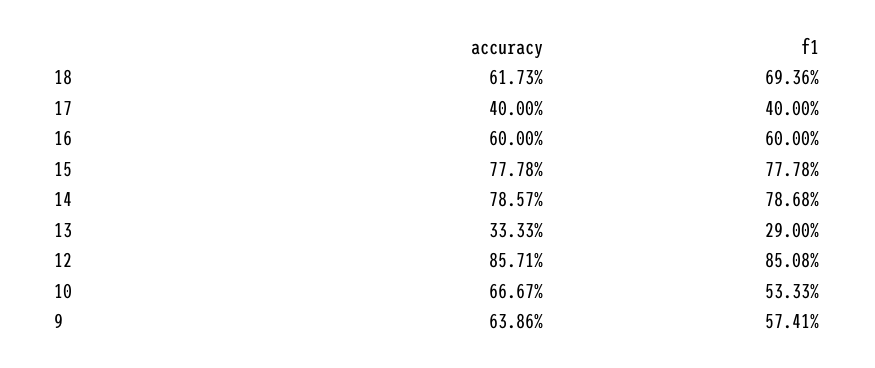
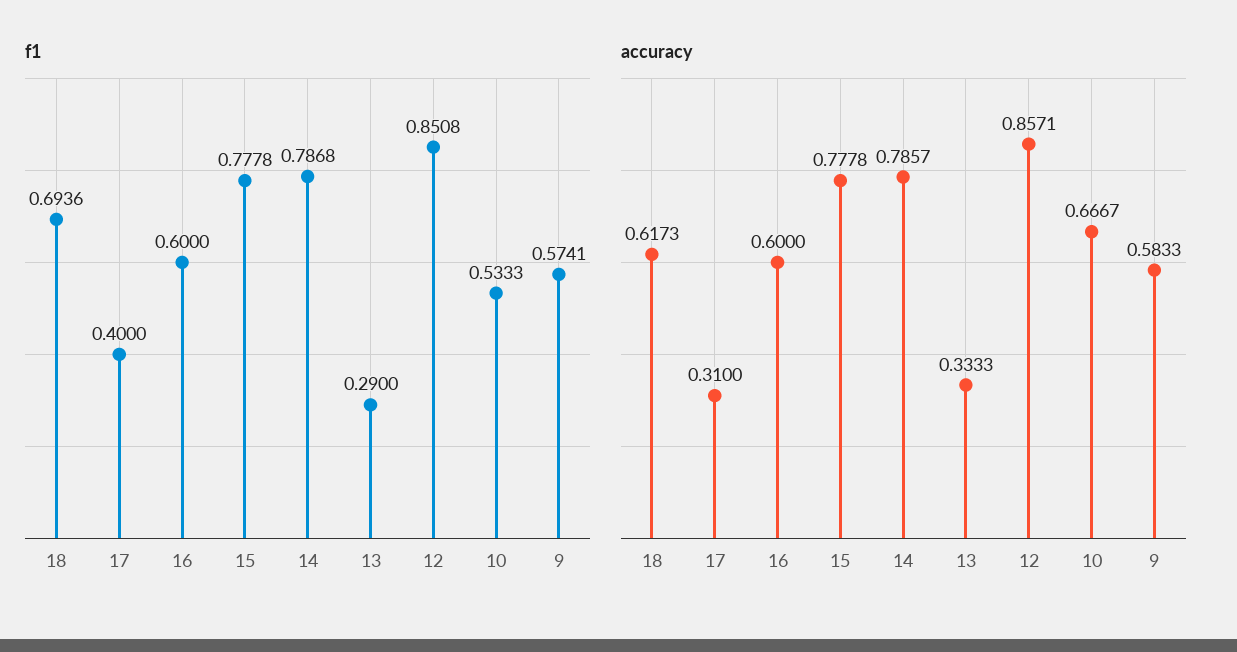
  {
    "accuracy": {
      "18": 0.6173,
-     "17": 0.4,
+     "17": 0.31,
      "16": 0.6,
      "15": 0.7778,
      "14": 0.7857,
      "13": 0.3333,
      "12": 0.8571,
      "10": 0.6667,
-     "9": 0.6386
+     "9": 0.5833
    },
    "f1": {
      "18": 0.6936,
      "17": 0.4,
      "16": 0.6,
      "15": 0.7778,
      "14": 0.7868,
      "13": 0.29,
      "12": 0.8508,
      "10": 0.5333,
      "9": 0.5741
    }
  }

